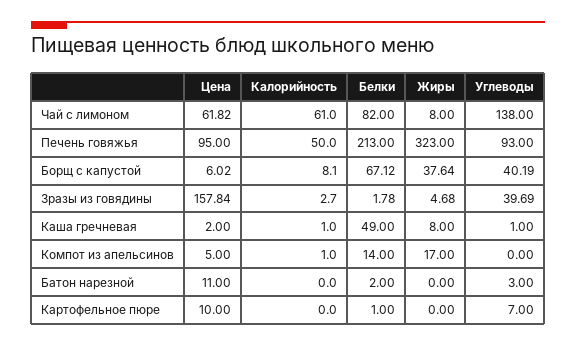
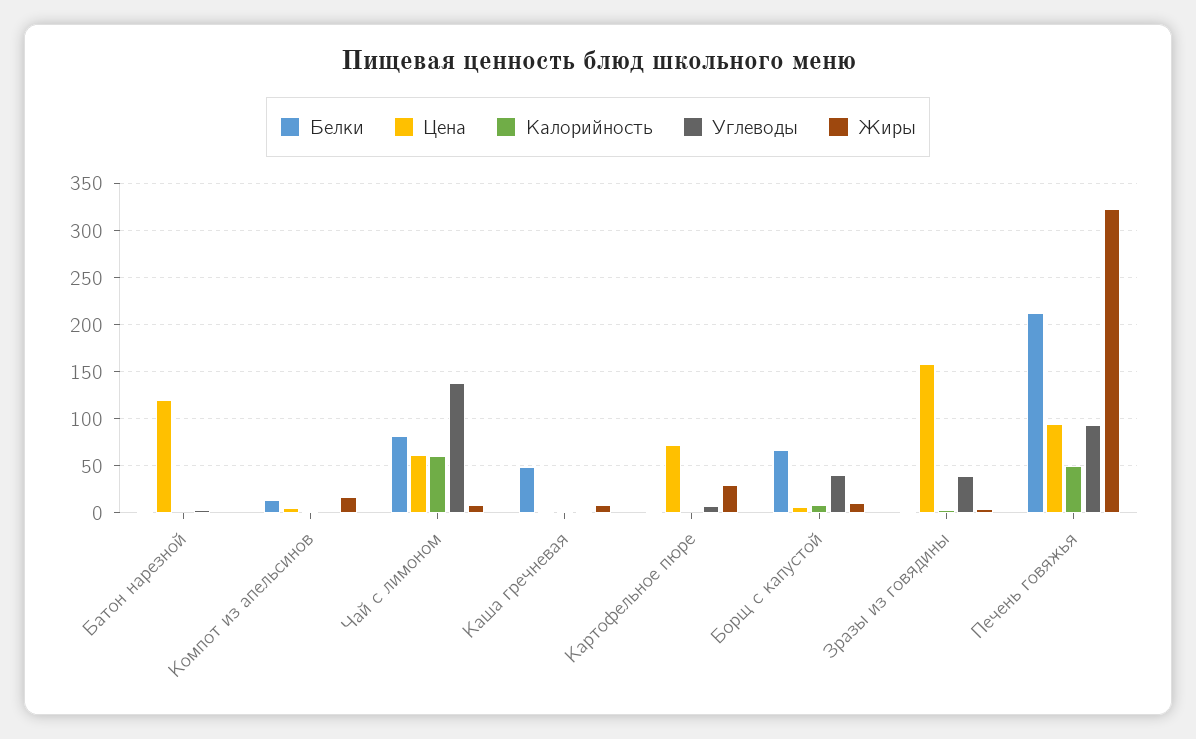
  {
    "Цена": {
      "Чай с лимоном": 61.82,
      "Печень говяжья": 95,
      "Борщ с капустой": 6.02,
      "Зразы из говядины": 157.84,
      "Каша гречневая": 2,
      "Компот из апельсинов": 5,
-     "Батон нарезной": 11,
+     "Батон нарезной": 120,
-     "Картофельное пюре": 10
+     "Картофельное пюре": 70
    },
    "Калорийность": {
      "Чай с лимоном": 61,
      "Печень говяжья": 50,
      "Борщ с капустой": 8.1,
      "Зразы из говядины": 2.7,
      "Каша гречневая": 1,
      "Компот из апельсинов": 1,
      "Батон нарезной": 0,
      "Картофельное пюре": 0
    },
    "Белки": {
      "Чай с лимоном": 82,
      "Печень говяжья": 213,
      "Борщ с капустой": 67.12,
      "Зразы из говядины": 1.78,
      "Каша гречневая": 49,
      "Компот из апельсинов": 14,
      "Батон нарезной": 2,
      "Картофельное пюре": 1
    },
    "Жиры": {
      "Чай с лимоном": 8,
      "Печень говяжья": 323,
-     "Борщ с капустой": 37.64,
+     "Борщ с капустой": 10,
      "Зразы из говядины": 4.68,
      "Каша гречневая": 8,
      "Компот из апельсинов": 17,
      "Батон нарезной": 0,
-     "Картофельное пюре": 0
+     "Картофельное пюре": 30
    },
    "Углеводы": {
      "Чай с лимоном": 138,
      "Печень говяжья": 93,
      "Борщ с капустой": 40.19,
      "Зразы из говядины": 39.69,
      "Каша гречневая": 1,
      "Компот из апельсинов": 0,
      "Батон нарезной": 3,
      "Картофельное пюре": 7
    }
  }

